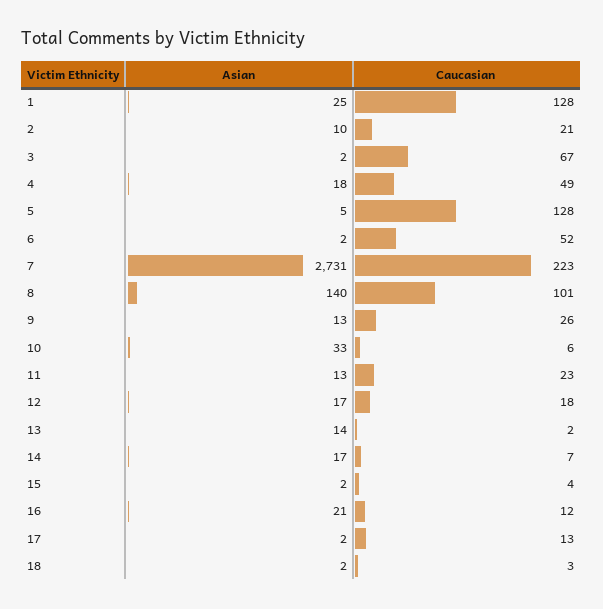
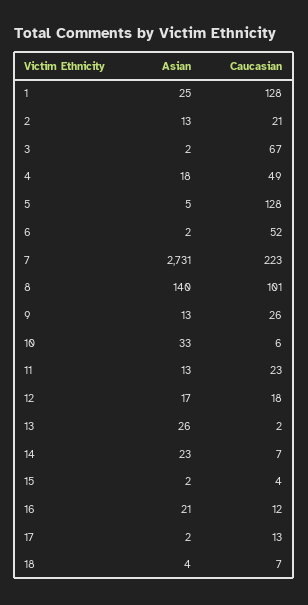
  {
    "Asian": {
      "1": 25,
-     "2": 10,
+     "2": 13,
      "3": 2,
      "4": 18,
      "5": 5,
      "6": 2,
      "7": 2731,
      "8": 140,
      "9": 13,
      "10": 33,
      "11": 13,
      "12": 17,
-     "13": 14,
+     "13": 26,
-     "14": 17,
+     "14": 23,
      "15": 2,
      "16": 21,
      "17": 2,
-     "18": 2
+     "18": 4
    },
    "Caucasian": {
      "1": 128,
      "2": 21,
      "3": 67,
      "4": 49,
      "5": 128,
      "6": 52,
      "7": 223,
      "8": 101,
      "9": 26,
      "10": 6,
      "11": 23,
      "12": 18,
      "13": 2,
      "14": 7,
      "15": 4,
      "16": 12,
      "17": 13,
-     "18": 3
+     "18": 7
    }
  }

